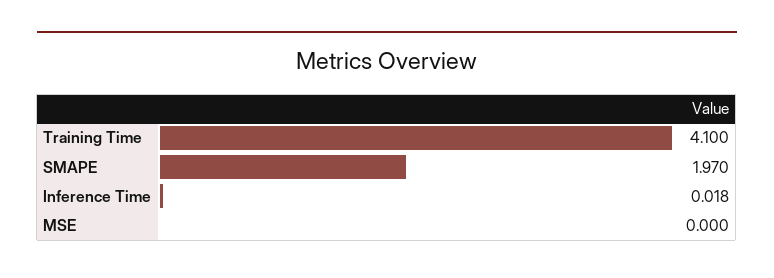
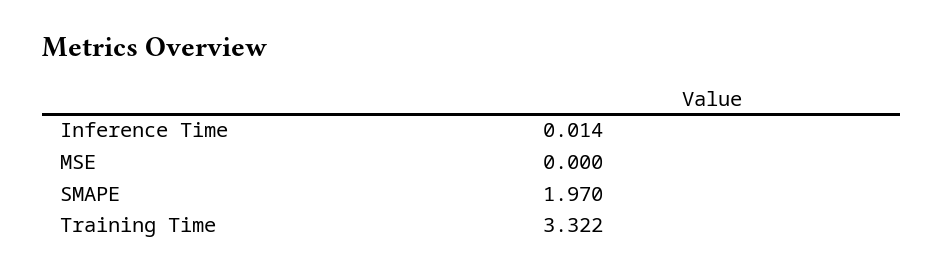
  {
-   "Training Time": 4.1,
+   "Training Time": 3.322,
    "SMAPE": 1.97,
-   "Inference Time": 0.018,
+   "Inference Time": 0.014,
    "MSE": 0
  }

